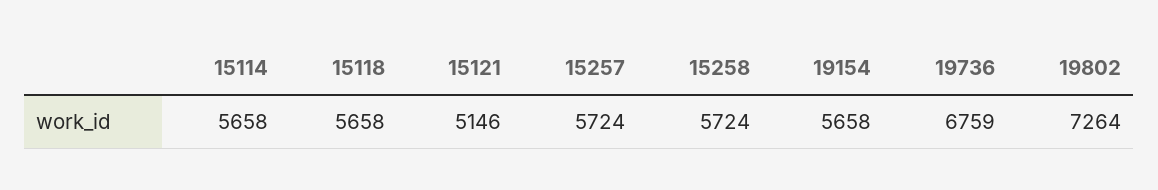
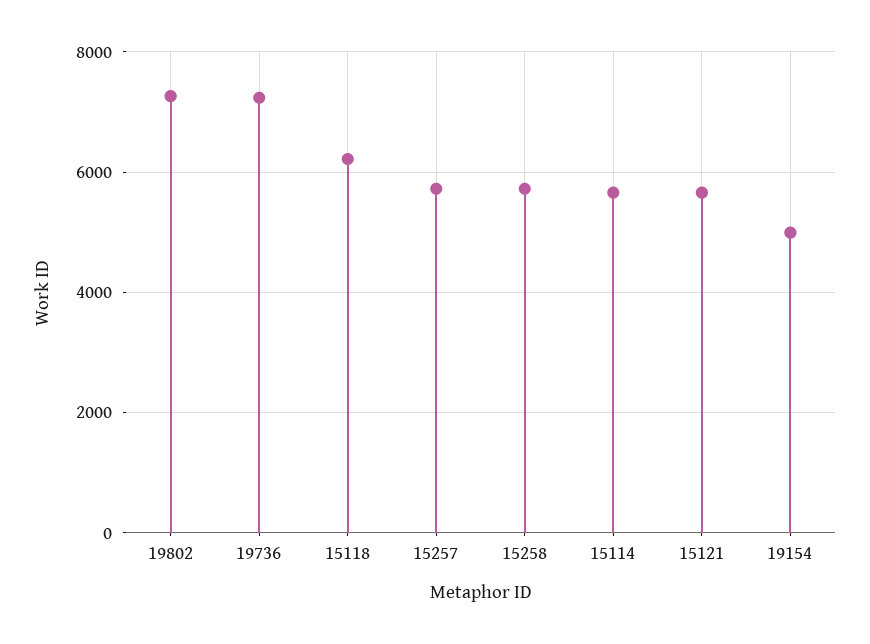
  {
    "15114": 5658,
-   "15118": 5658,
+   "15118": 6200,
-   "15121": 5146,
+   "15121": 5600,
    "15257": 5724,
    "15258": 5724,
-   "19154": 5658,
+   "19154": 5000,
-   "19736": 6759,
+   "19736": 7200,
    "19802": 7264
  }

